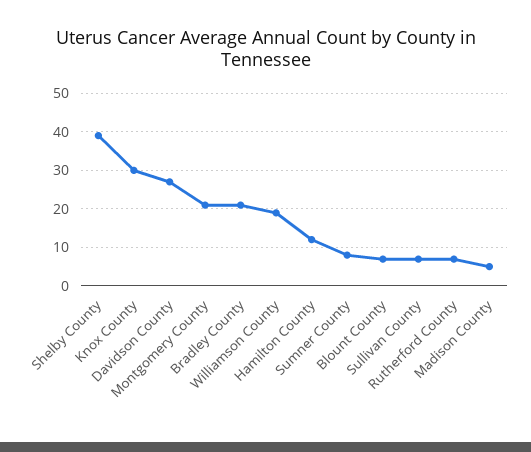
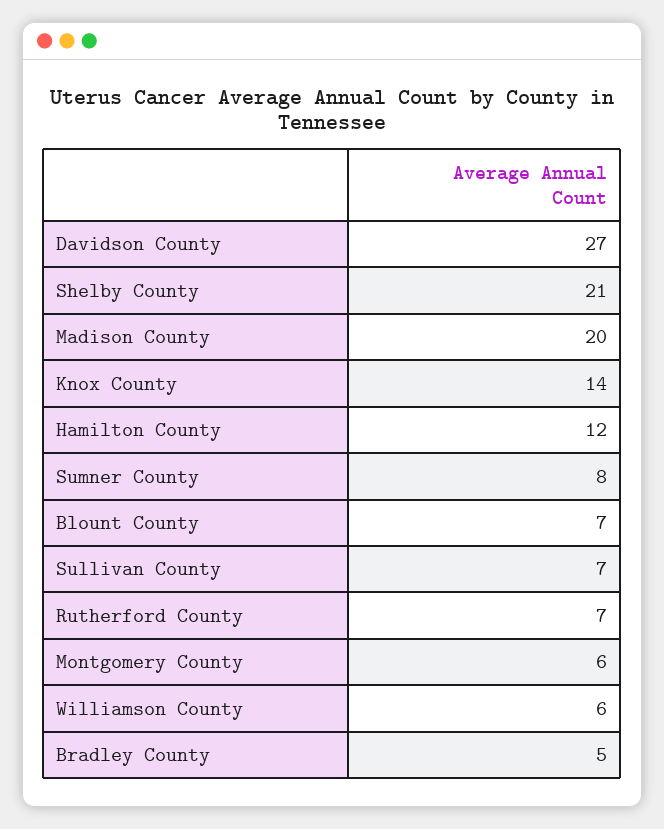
  {
-   "Shelby County": 40,
+   "Shelby County": 21,
-   "Knox County": 30,
+   "Knox County": 14,
    "Davidson County": 27,
-   "Montgomery County": 20,
+   "Montgomery County": 6,
-   "Bradley County": 20,
+   "Bradley County": 5,
-   "Williamson County": 20,
+   "Williamson County": 6,
    "Hamilton County": 12,
    "Sumner County": 8,
    "Blount County": 7,
    "Sullivan County": 7,
    "Rutherford County": 7,
-   "Madison County": 5
+   "Madison County": 20
  }

